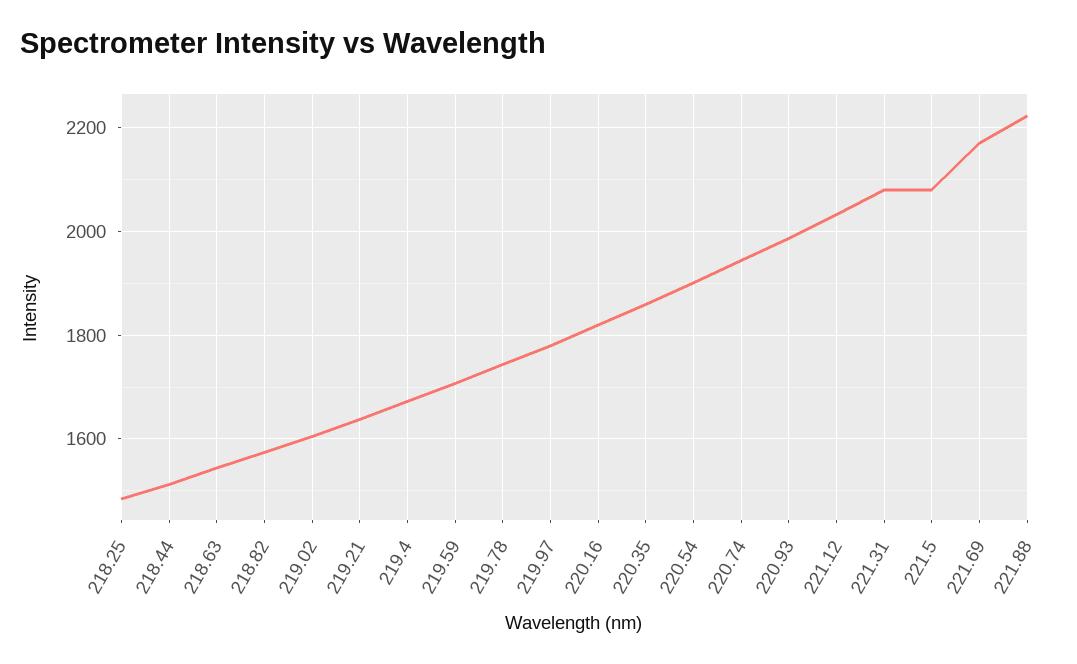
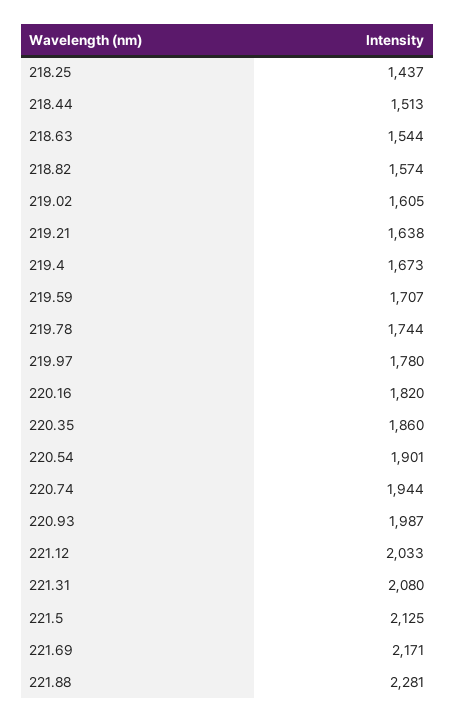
  {
-   "218.25": 1480,
+   "218.25": 1437,
    "218.44": 1513,
    "218.63": 1544,
    "218.82": 1574,
    "219.02": 1605,
    "219.21": 1638,
    "219.4": 1673,
    "219.59": 1707,
    "219.78": 1744,
    "219.97": 1780,
    "220.16": 1820,
    "220.35": 1860,
    "220.54": 1901,
    "220.74": 1944,
    "220.93": 1987,
    "221.12": 2033,
    "221.31": 2080,
-   "221.5": 2080,
+   "221.5": 2125,
    "221.69": 2171,
-   "221.88": 2220
+   "221.88": 2281
  }

